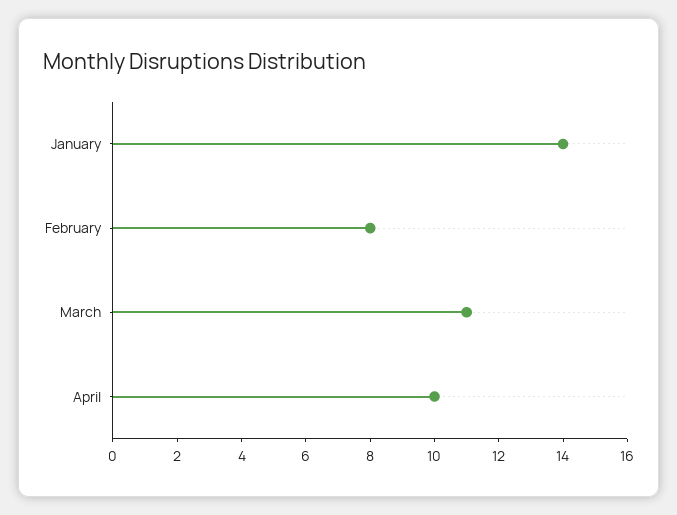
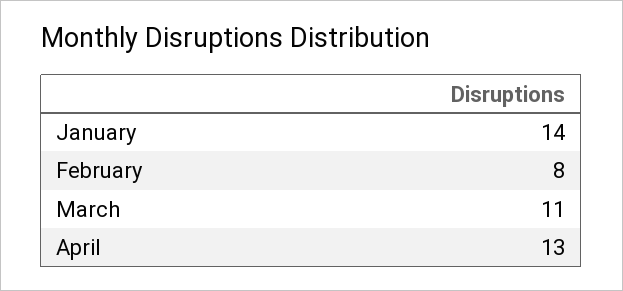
  {
    "January": 14,
    "February": 8,
    "March": 11,
-   "April": 10
+   "April": 13
  }

